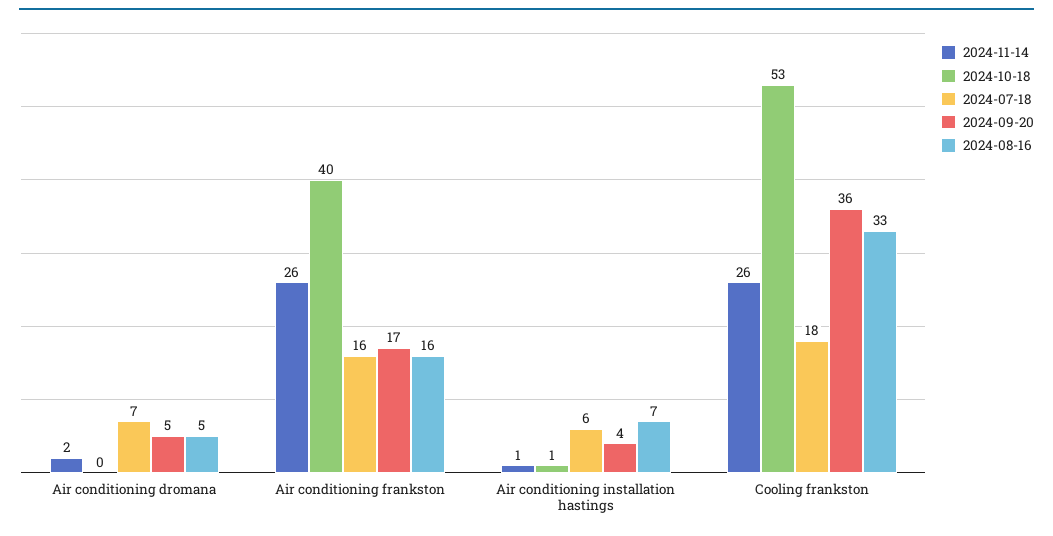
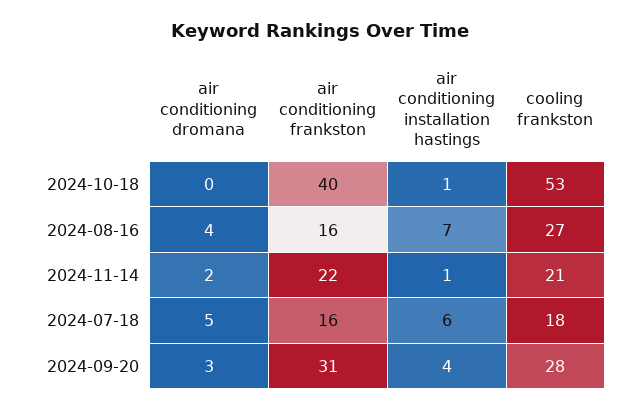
  {
    "2024-11-14": {
      "Air conditioning dromana": 2,
-     "Air conditioning frankston": 26,
+     "Air conditioning frankston": 22,
      "Air conditioning installation hastings": 1,
-     "Cooling frankston": 26
+     "Cooling frankston": 21
    },
    "2024-10-18": {
      "Air conditioning dromana": 0,
      "Air conditioning frankston": 40,
      "Air conditioning installation hastings": 1,
      "Cooling frankston": 53
    },
    "2024-07-18": {
-     "Air conditioning dromana": 7,
+     "Air conditioning dromana": 5,
      "Air conditioning frankston": 16,
      "Air conditioning installation hastings": 6,
      "Cooling frankston": 18
    },
    "2024-09-20": {
-     "Air conditioning dromana": 5,
+     "Air conditioning dromana": 3,
-     "Air conditioning frankston": 17,
+     "Air conditioning frankston": 31,
      "Air conditioning installation hastings": 4,
-     "Cooling frankston": 36
+     "Cooling frankston": 28
    },
    "2024-08-16": {
-     "Air conditioning dromana": 5,
+     "Air conditioning dromana": 4,
      "Air conditioning frankston": 16,
      "Air conditioning installation hastings": 7,
-     "Cooling frankston": 33
+     "Cooling frankston": 27
    }
  }

